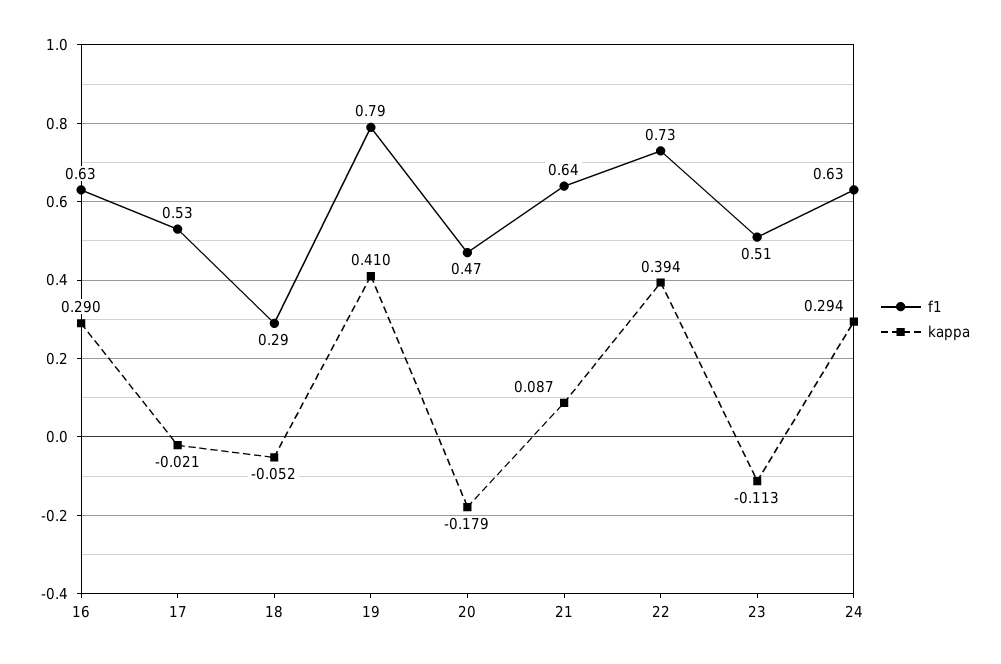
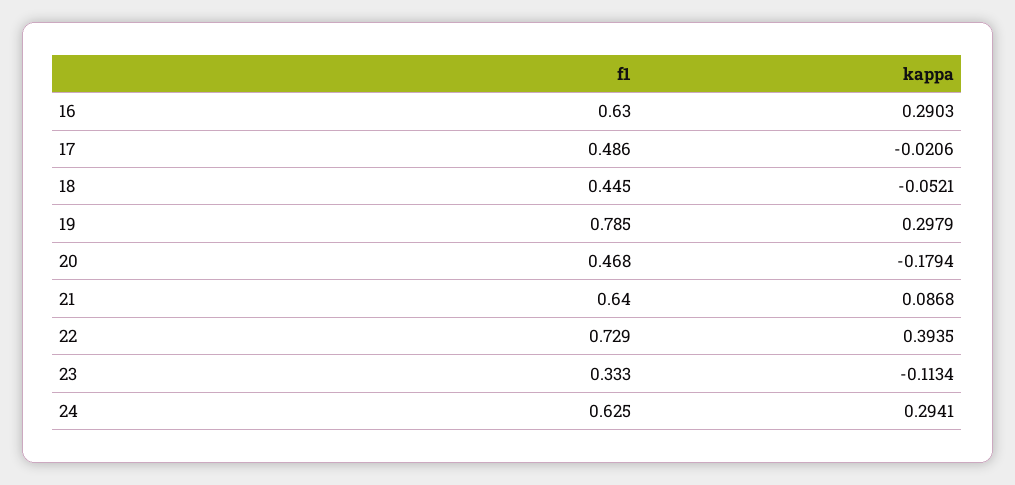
  {
    "f1": {
      "16": 0.63,
-     "17": 0.53,
+     "17": 0.486,
-     "18": 0.29,
+     "18": 0.445,
      "19": 0.785,
      "20": 0.468,
      "21": 0.64,
      "22": 0.729,
-     "23": 0.51,
+     "23": 0.333,
      "24": 0.625
    },
    "kappa": {
      "16": 0.2903,
      "17": -0.0206,
      "18": -0.0521,
-     "19": 0.41,
+     "19": 0.2979,
      "20": -0.1794,
      "21": 0.0868,
      "22": 0.3935,
      "23": -0.1134,
      "24": 0.2941
    }
  }

